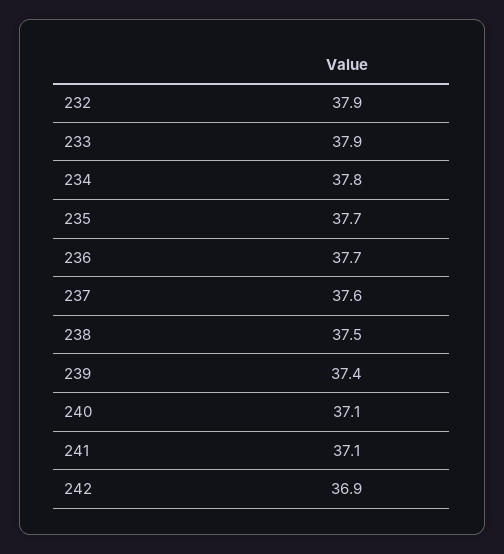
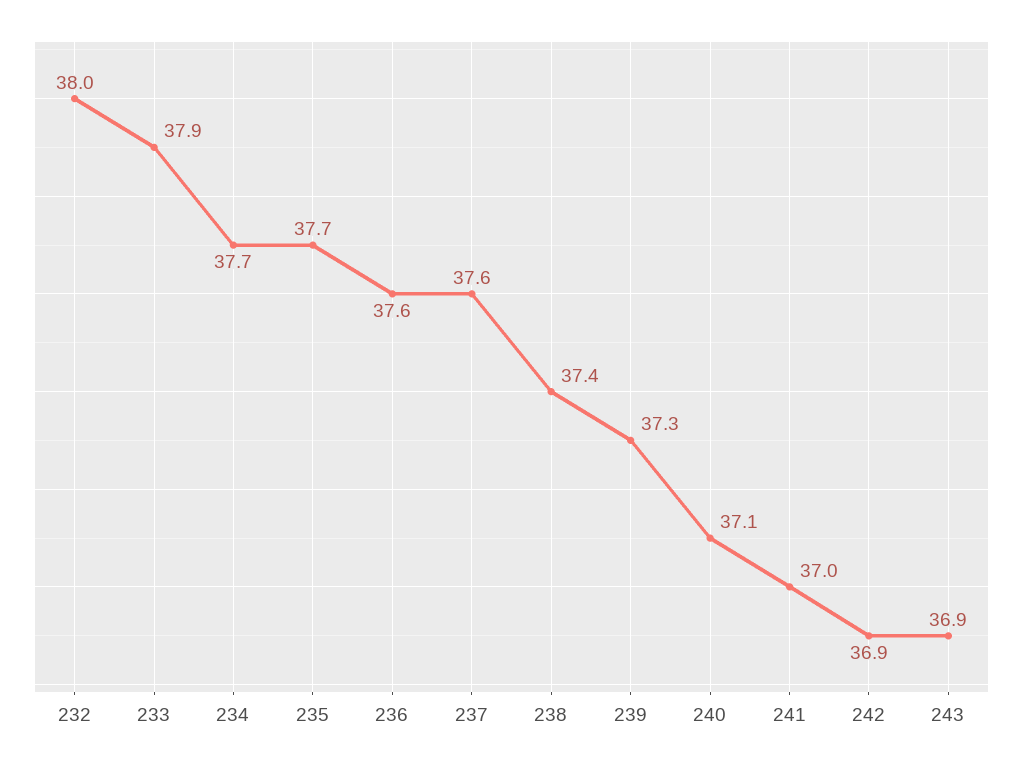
  {
-   "232": 37.9,
+   "232": 38,
    "233": 37.9,
-   "234": 37.8,
+   "234": 37.7,
    "235": 37.7,
-   "236": 37.7,
+   "236": 37.6,
    "237": 37.6,
-   "238": 37.5,
+   "238": 37.4,
-   "239": 37.4,
+   "239": 37.3,
    "240": 37.1,
-   "241": 37.1,
+   "241": 37,
-   "242": 36.9
+   "242": 36.9,
+   "243": 36.9
  }

